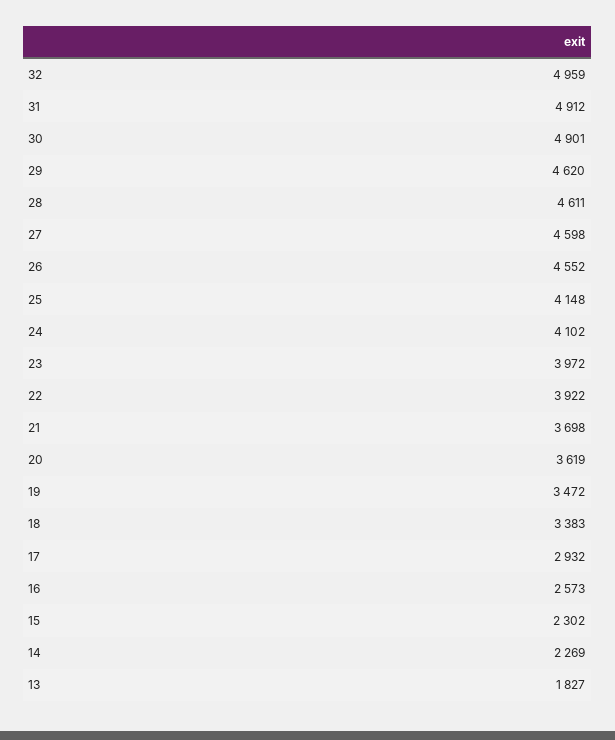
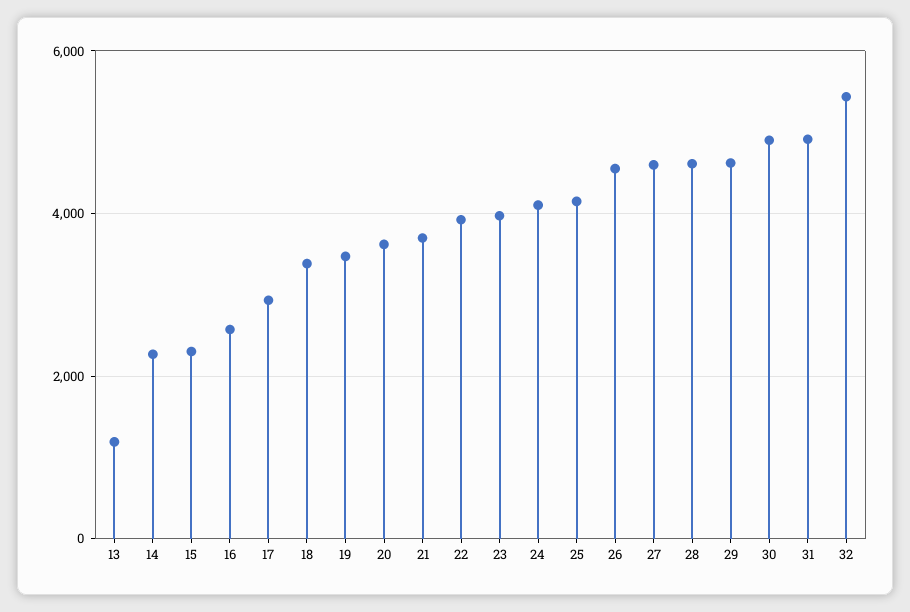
  {
-   "32": 4959,
+   "32": 5400,
    "31": 4912,
    "30": 4901,
    "29": 4620,
    "28": 4611,
    "27": 4598,
    "26": 4552,
    "25": 4148,
    "24": 4102,
    "23": 3972,
    "22": 3922,
    "21": 3698,
    "20": 3619,
    "19": 3472,
    "18": 3383,
    "17": 2932,
    "16": 2573,
    "15": 2302,
    "14": 2269,
-   "13": 1827
+   "13": 1200
  }

